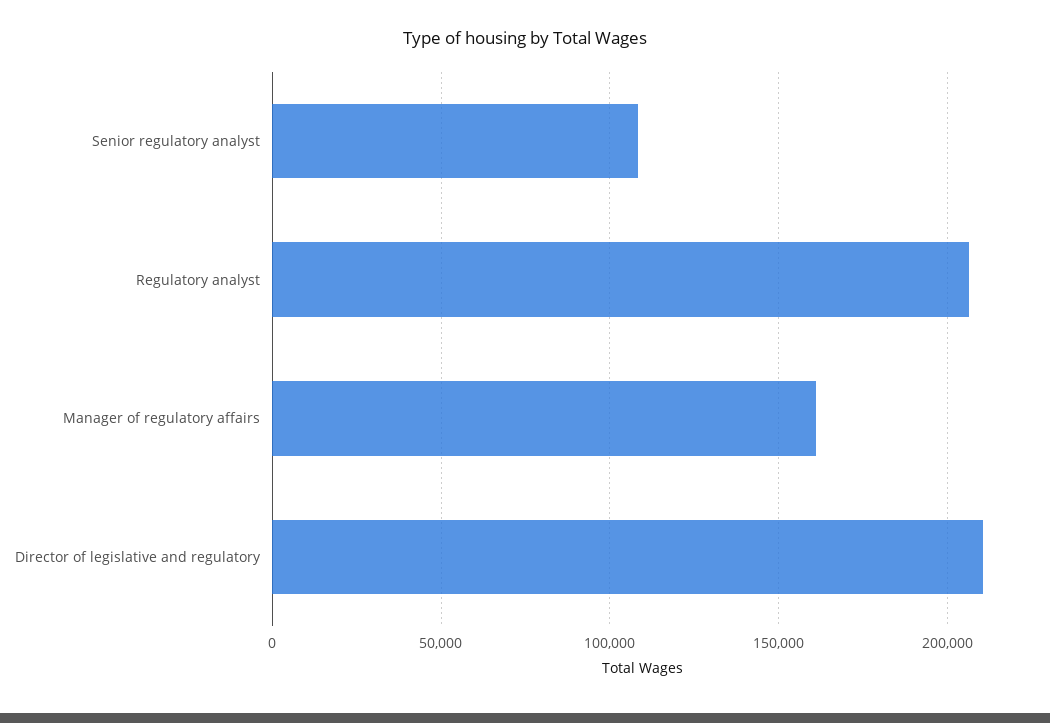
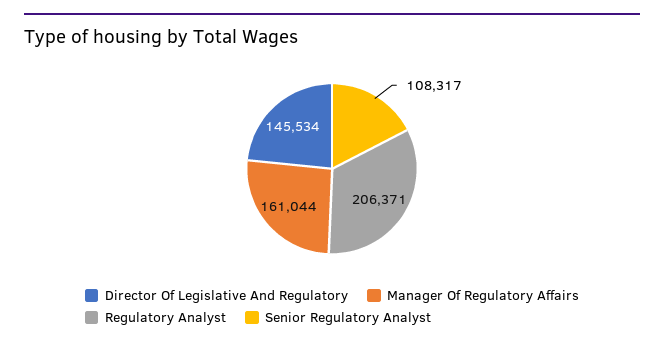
  {
    "Senior regulatory analyst": 108317,
    "Regulatory analyst": 206371,
    "Manager of regulatory affairs": 161044,
-   "Director of legislative and regulatory": 210000
+   "Director of legislative and regulatory": 145534
  }

